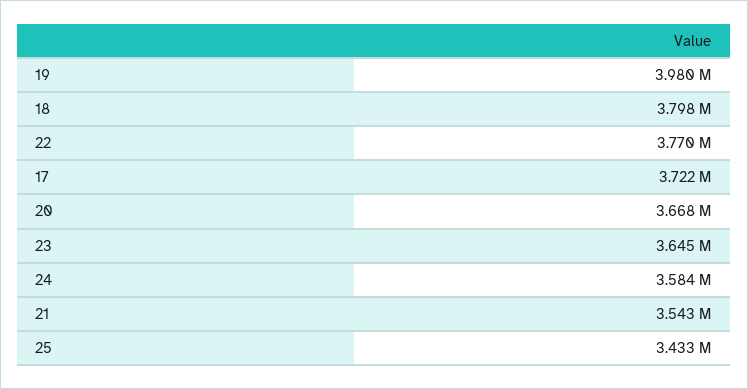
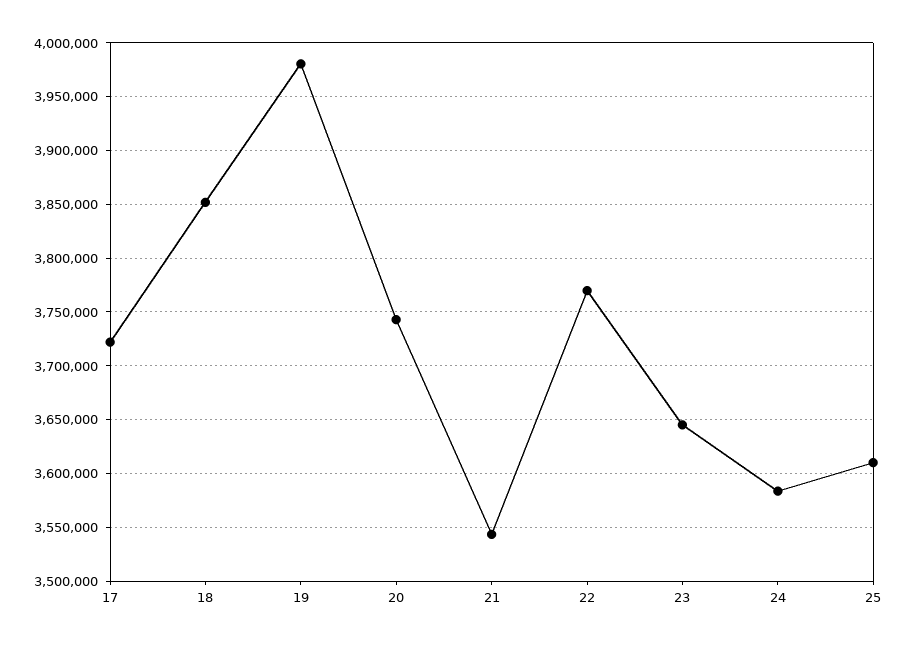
  {
    "19": 3980000,
-   "18": 3798000,
+   "18": 3850000,
    "22": 3770000,
    "17": 3722000,
-   "20": 3668000,
+   "20": 3740000,
    "23": 3645000,
    "24": 3584000,
    "21": 3543000,
-   "25": 3433000
+   "25": 3610000
  }

